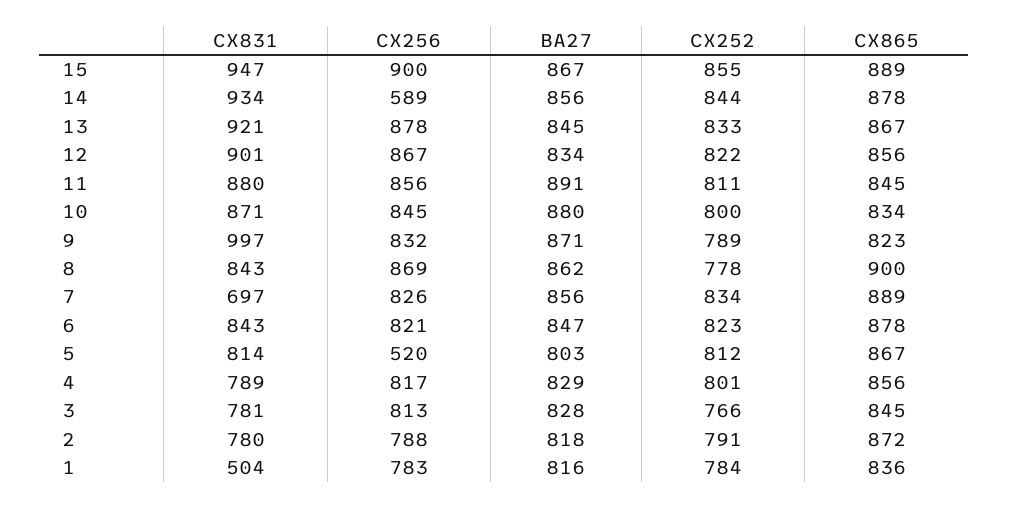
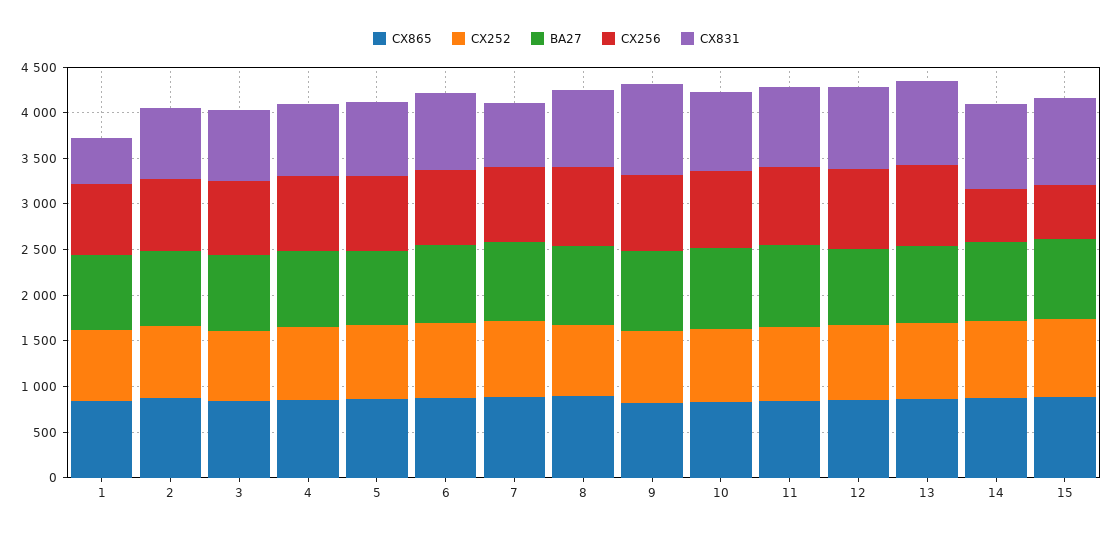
  {
    "CX831": {
      "15": 947,
      "14": 934,
      "13": 921,
      "12": 901,
      "11": 880,
      "10": 871,
      "9": 997,
      "8": 843,
      "7": 697,
      "6": 843,
      "5": 814,
      "4": 789,
      "3": 781,
      "2": 780,
      "1": 504
    },
    "CX256": {
-     "15": 900,
+     "15": 600,
      "14": 589,
      "13": 878,
      "12": 867,
      "11": 856,
      "10": 845,
      "9": 832,
      "8": 869,
      "7": 826,
      "6": 821,
-     "5": 520,
+     "5": 800,
      "4": 817,
      "3": 813,
      "2": 788,
      "1": 783
    },
    "BA27": {
      "15": 867,
      "14": 856,
      "13": 845,
      "12": 834,
      "11": 891,
      "10": 880,
      "9": 871,
      "8": 862,
      "7": 856,
      "6": 847,
      "5": 803,
      "4": 829,
      "3": 828,
      "2": 818,
      "1": 816
    },
    "CX252": {
      "15": 855,
      "14": 844,
      "13": 833,
      "12": 822,
      "11": 811,
      "10": 800,
      "9": 789,
      "8": 778,
      "7": 834,
      "6": 823,
      "5": 812,
      "4": 801,
      "3": 766,
      "2": 791,
      "1": 784
    },
    "CX865": {
      "15": 889,
      "14": 878,
      "13": 867,
      "12": 856,
      "11": 845,
      "10": 834,
      "9": 823,
      "8": 900,
      "7": 889,
      "6": 878,
      "5": 867,
      "4": 856,
      "3": 845,
      "2": 872,
      "1": 836
    }
  }

